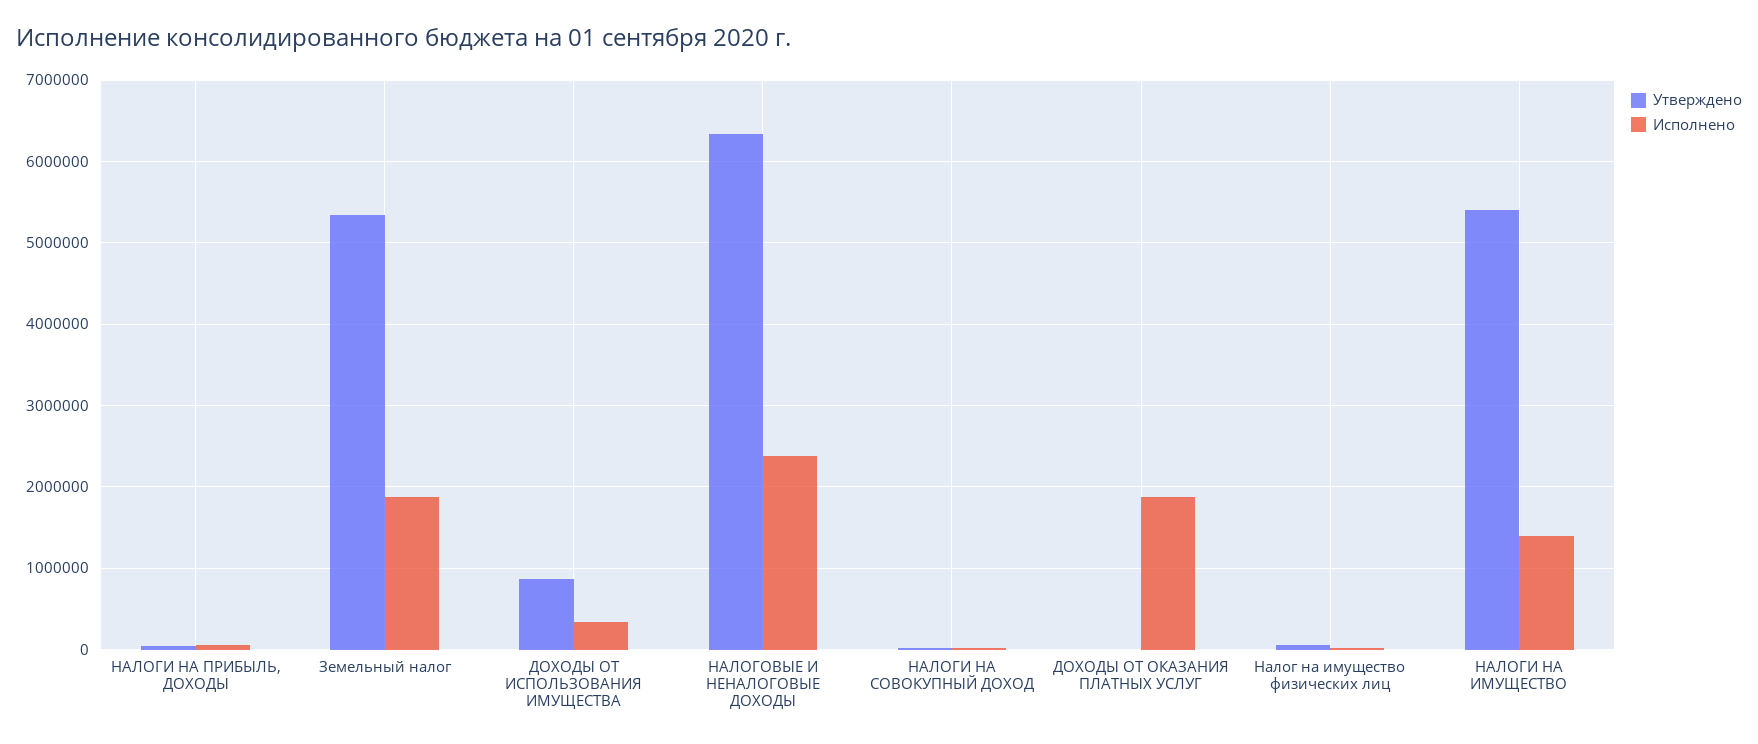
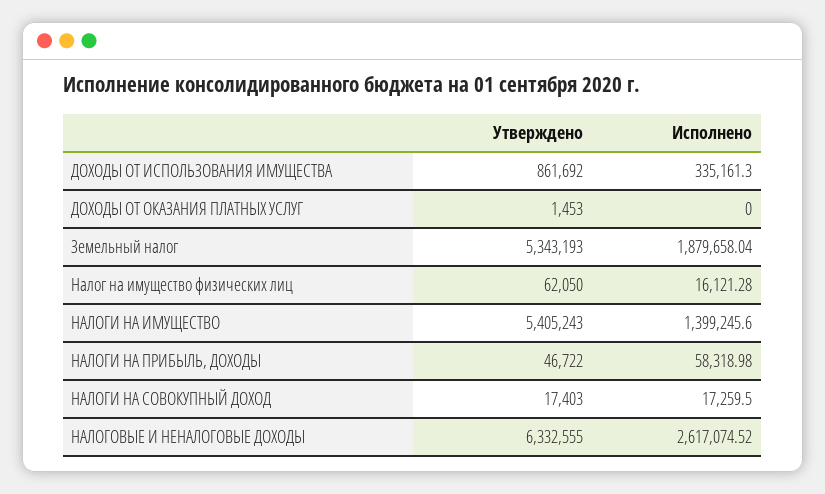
  {
    "Утверждено": {
      "НАЛОГИ НА ПРИБЫЛЬ, ДОХОДЫ": 46722,
      "Земельный налог": 5343193,
      "ДОХОДЫ ОТ ИСПОЛЬЗОВАНИЯ ИМУЩЕСТВА": 861692,
      "НАЛОГОВЫЕ И НЕНАЛОГОВЫЕ ДОХОДЫ": 6332555,
      "НАЛОГИ НА СОВОКУПНЫЙ ДОХОД": 17403,
      "ДОХОДЫ ОТ ОКАЗАНИЯ ПЛАТНЫХ УСЛУГ": 1453,
      "Налог на имущество физических лиц": 62050,
      "НАЛОГИ НА ИМУЩЕСТВО": 5405243
    },
    "Исполнено": {
      "НАЛОГИ НА ПРИБЫЛЬ, ДОХОДЫ": 58318.98,
      "Земельный налог": 1879658.04,
      "ДОХОДЫ ОТ ИСПОЛЬЗОВАНИЯ ИМУЩЕСТВА": 335161.3,
-     "НАЛОГОВЫЕ И НЕНАЛОГОВЫЕ ДОХОДЫ": 2400000,
+     "НАЛОГОВЫЕ И НЕНАЛОГОВЫЕ ДОХОДЫ": 2617074.52,
      "НАЛОГИ НА СОВОКУПНЫЙ ДОХОД": 17259.5,
-     "ДОХОДЫ ОТ ОКАЗАНИЯ ПЛАТНЫХ УСЛУГ": 1900000,
+     "ДОХОДЫ ОТ ОКАЗАНИЯ ПЛАТНЫХ УСЛУГ": 0,
      "Налог на имущество физических лиц": 16121.28,
      "НАЛОГИ НА ИМУЩЕСТВО": 1399245.6
    }
  }

